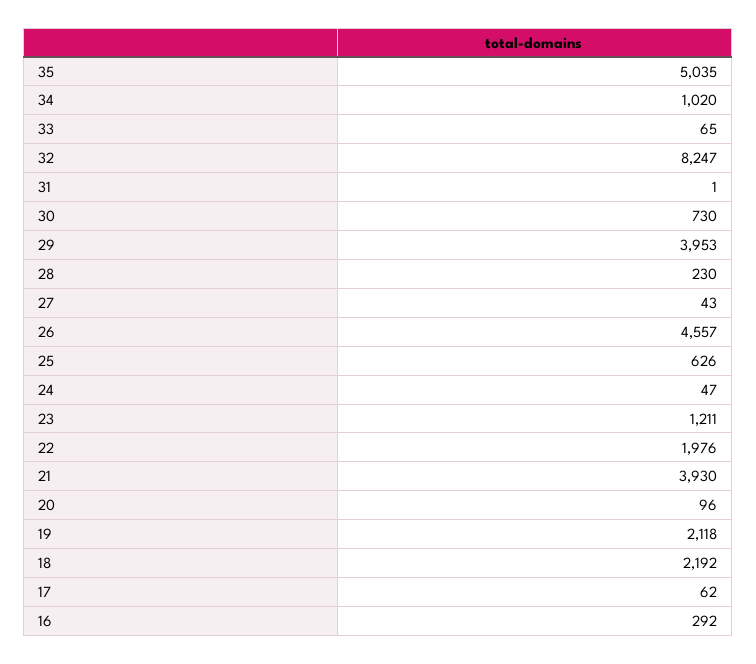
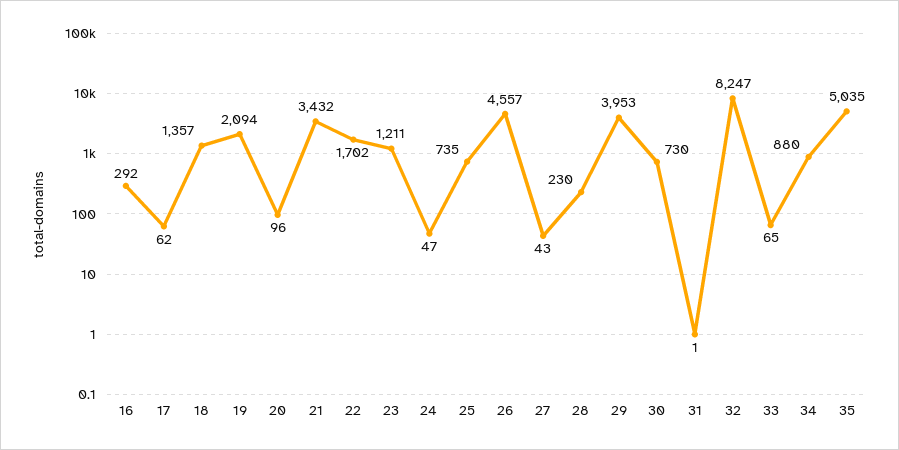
  {
    "35": 5035,
-   "34": 1020,
+   "34": 880,
    "33": 65,
    "32": 8247,
    "31": 1,
    "30": 730,
    "29": 3953,
    "28": 230,
    "27": 43,
    "26": 4557,
-   "25": 626,
+   "25": 735,
    "24": 47,
    "23": 1211,
-   "22": 1976,
+   "22": 1702,
-   "21": 3930,
+   "21": 3432,
    "20": 96,
-   "19": 2118,
+   "19": 2094,
-   "18": 2192,
+   "18": 1357,
    "17": 62,
    "16": 292
  }

